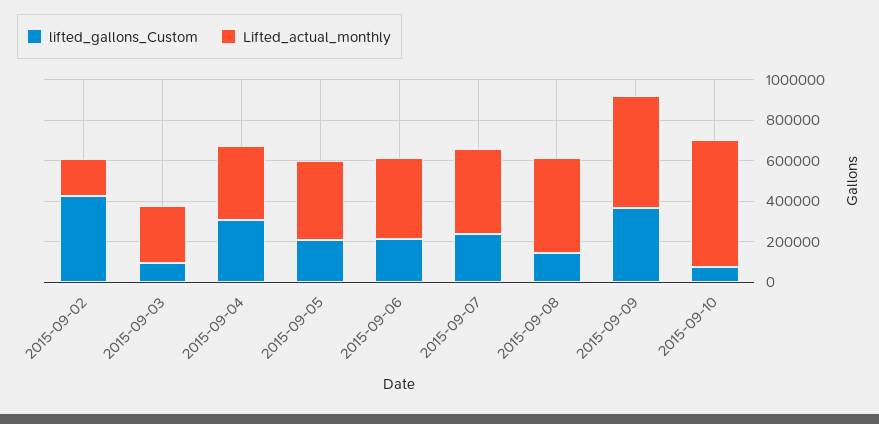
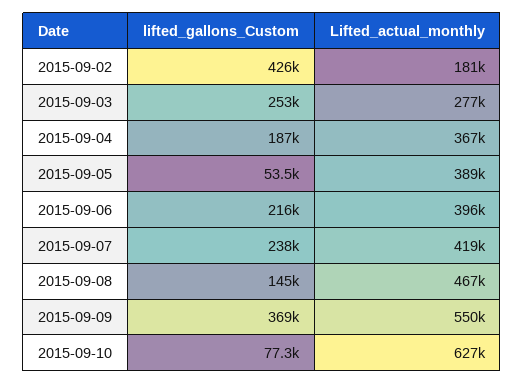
  {
    "lifted_gallons_Custom": {
      "2015-09-02": 426000,
-     "2015-09-03": 100000,
+     "2015-09-03": 253000,
-     "2015-09-04": 300000,
+     "2015-09-04": 187000,
-     "2015-09-05": 200000,
+     "2015-09-05": 53500,
      "2015-09-06": 216000,
      "2015-09-07": 238000,
      "2015-09-08": 145000,
      "2015-09-09": 369000,
      "2015-09-10": 77300
    },
    "Lifted_actual_monthly": {
      "2015-09-02": 181000,
      "2015-09-03": 277000,
      "2015-09-04": 367000,
      "2015-09-05": 389000,
      "2015-09-06": 396000,
      "2015-09-07": 419000,
      "2015-09-08": 467000,
      "2015-09-09": 550000,
      "2015-09-10": 627000
    }
  }

